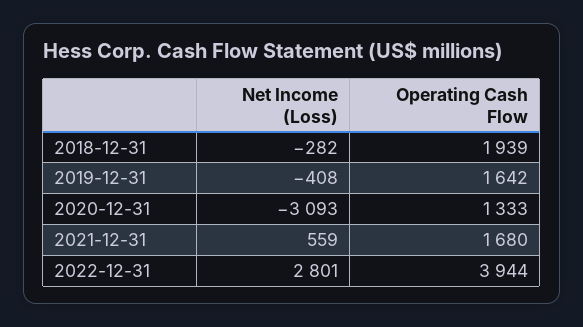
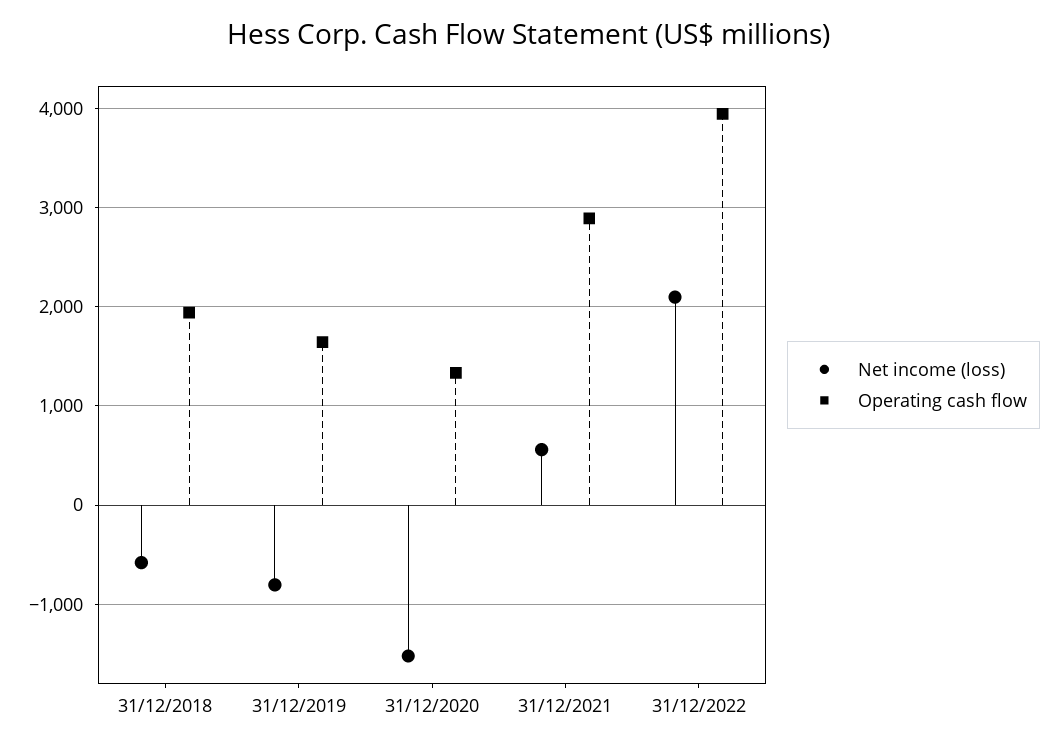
  {
    "Net Income (Loss)": {
-     "2018-12-31": -282,
+     "2018-12-31": -600,
-     "2019-12-31": -408,
+     "2019-12-31": -800,
-     "2020-12-31": -3093,
+     "2020-12-31": -1500,
      "2021-12-31": 559,
-     "2022-12-31": 2801
+     "2022-12-31": 2100
    },
    "Operating Cash Flow": {
      "2018-12-31": 1939,
      "2019-12-31": 1642,
      "2020-12-31": 1333,
-     "2021-12-31": 1680,
+     "2021-12-31": 2900,
      "2022-12-31": 3944
    }
  }

